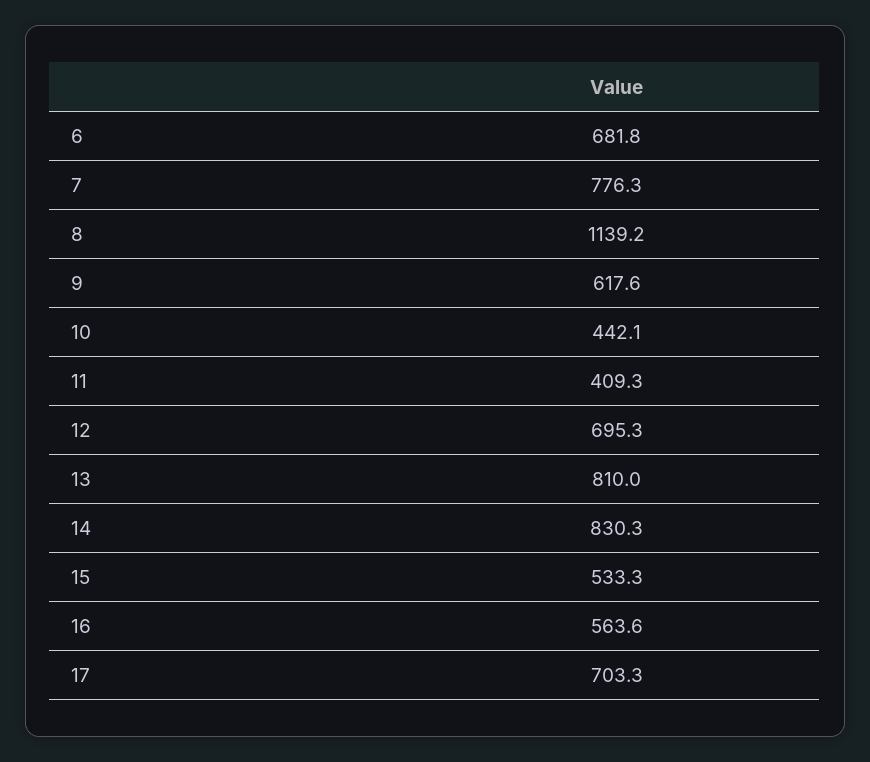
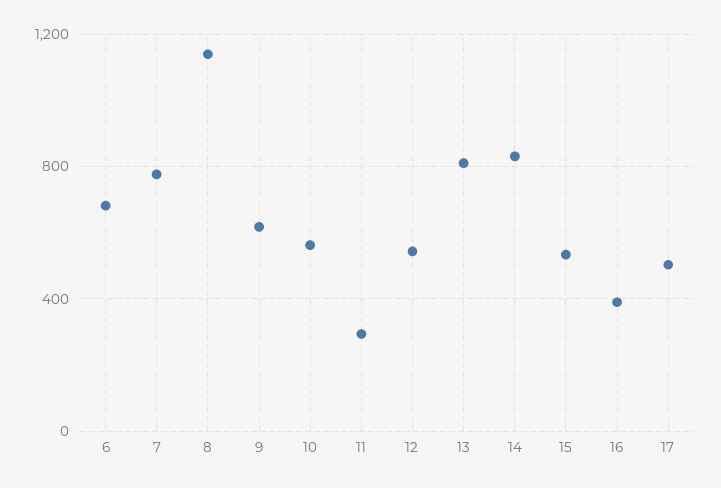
  {
    "6": 681.8,
    "7": 776.3,
    "8": 1139.2,
    "9": 617.6,
-   "10": 442.1,
+   "10": 550,
-   "11": 409.3,
+   "11": 300,
-   "12": 695.3,
+   "12": 550,
    "13": 810,
    "14": 830.3,
    "15": 533.3,
-   "16": 563.6,
+   "16": 400,
-   "17": 703.3
+   "17": 500
  }

